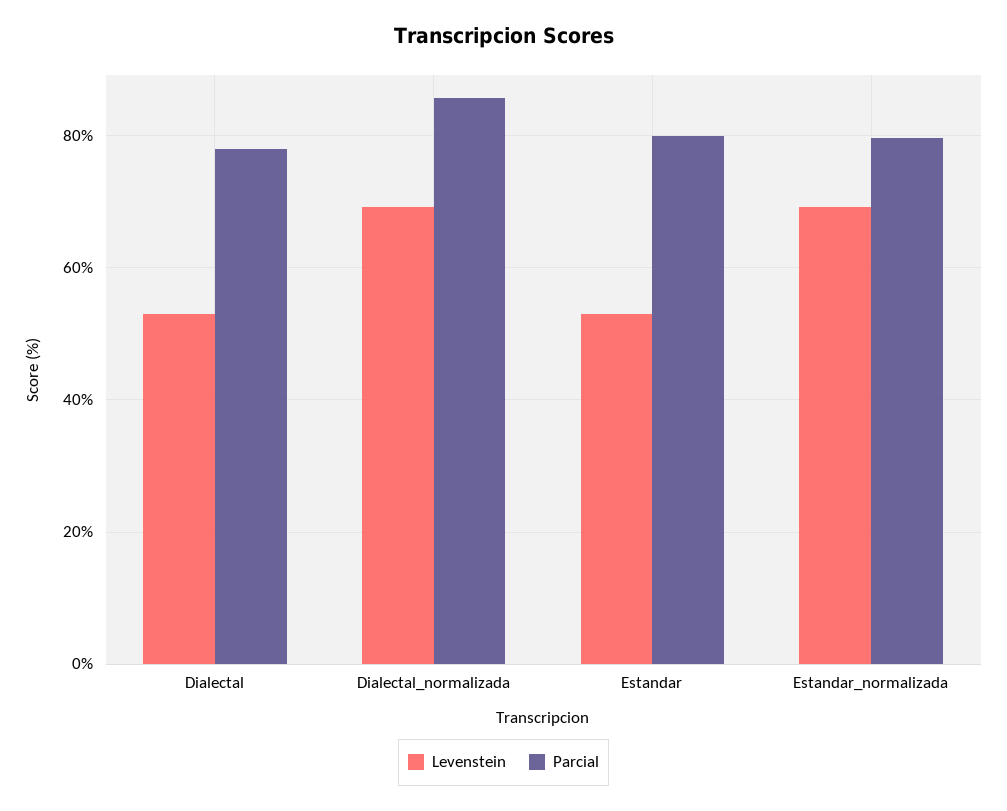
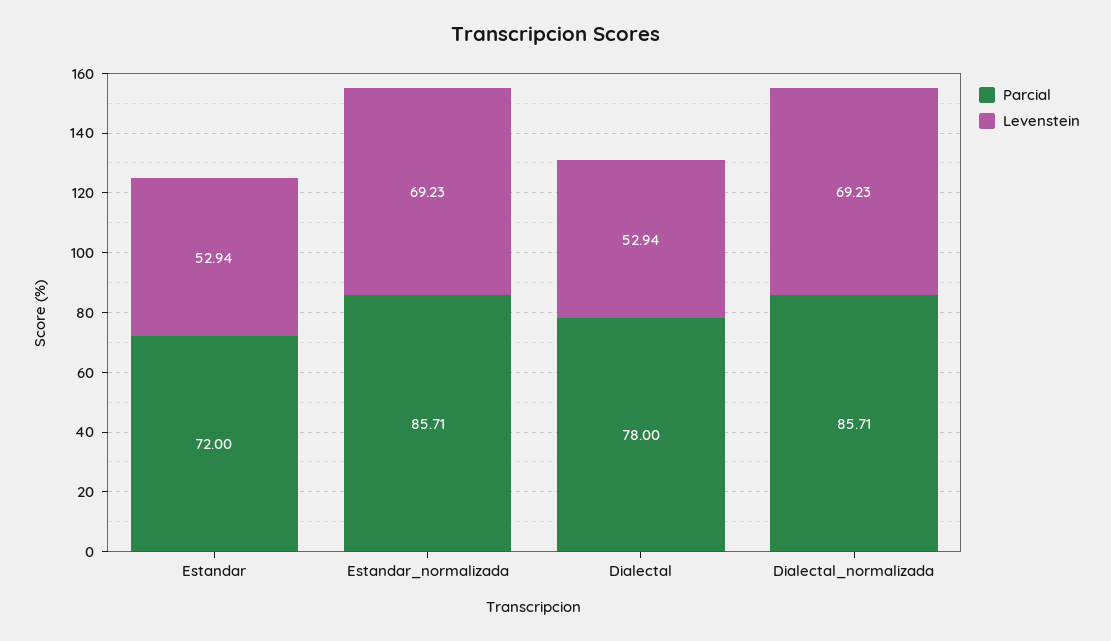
  {
    "Levenstein": {
      "Dialectal": 52.94,
      "Dialectal_normalizada": 69.23,
      "Estandar": 52.94,
      "Estandar_normalizada": 69.23
    },
    "Parcial": {
      "Dialectal": 78,
      "Dialectal_normalizada": 85.71,
-     "Estandar": 80,
+     "Estandar": 72,
-     "Estandar_normalizada": 80
+     "Estandar_normalizada": 85.71
    }
  }

